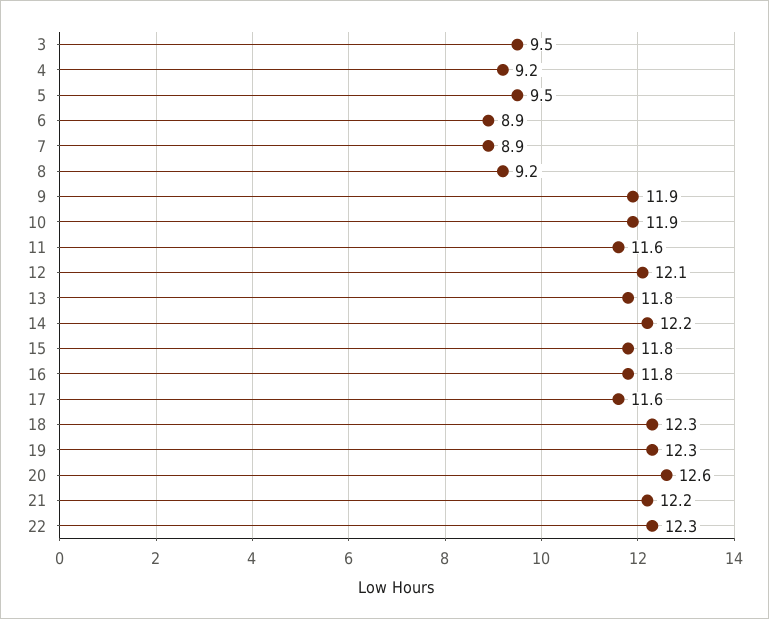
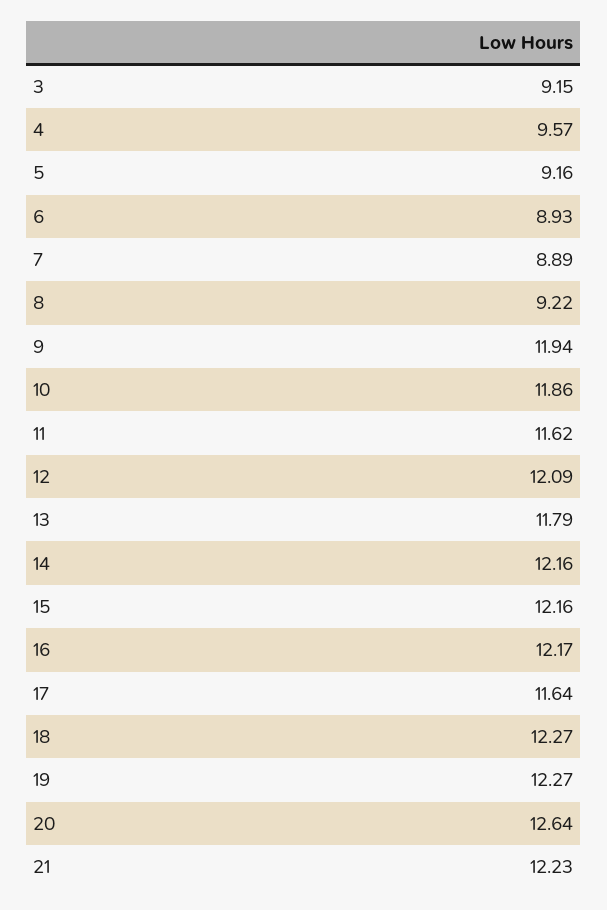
  {
-   "3": 9.5,
+   "3": 9.15,
-   "4": 9.2,
+   "4": 9.57,
-   "5": 9.5,
+   "5": 9.16,
    "6": 8.93,
    "7": 8.89,
    "8": 9.22,
    "9": 11.94,
    "10": 11.86,
    "11": 11.62,
    "12": 12.09,
    "13": 11.79,
    "14": 12.16,
-   "15": 11.8,
+   "15": 12.16,
-   "16": 11.8,
+   "16": 12.17,
    "17": 11.64,
    "18": 12.27,
    "19": 12.27,
    "20": 12.64,
-   "21": 12.23,
+   "21": 12.23
-   "22": 12.3
  }

